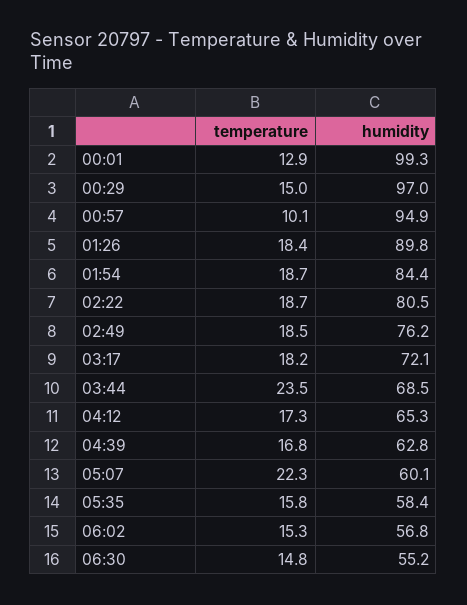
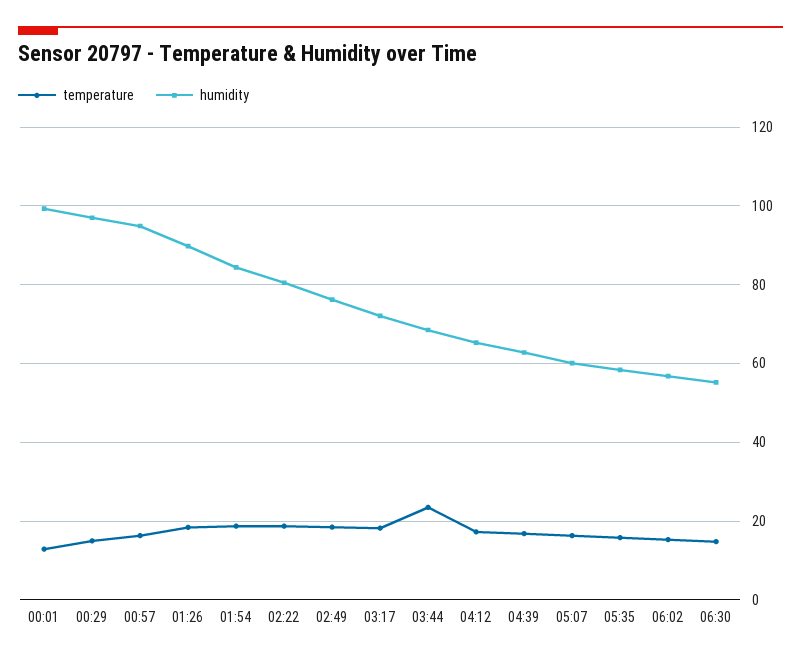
  {
    "temperature": {
      "00:01": 12.9,
      "00:29": 15,
-     "00:57": 10.1,
+     "00:57": 16,
      "01:26": 18.4,
      "01:54": 18.7,
      "02:22": 18.7,
      "02:49": 18.5,
      "03:17": 18.2,
      "03:44": 23.5,
      "04:12": 17.3,
      "04:39": 16.8,
-     "05:07": 22.3,
+     "05:07": 16,
      "05:35": 15.8,
      "06:02": 15.3,
      "06:30": 14.8
    },
    "humidity": {
      "00:01": 99.3,
      "00:29": 97,
      "00:57": 94.9,
      "01:26": 89.8,
      "01:54": 84.4,
      "02:22": 80.5,
      "02:49": 76.2,
      "03:17": 72.1,
      "03:44": 68.5,
      "04:12": 65.3,
      "04:39": 62.8,
      "05:07": 60.1,
      "05:35": 58.4,
      "06:02": 56.8,
      "06:30": 55.2
    }
  }

